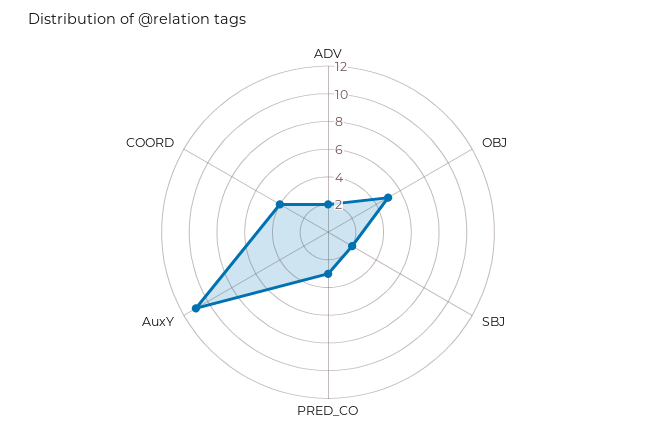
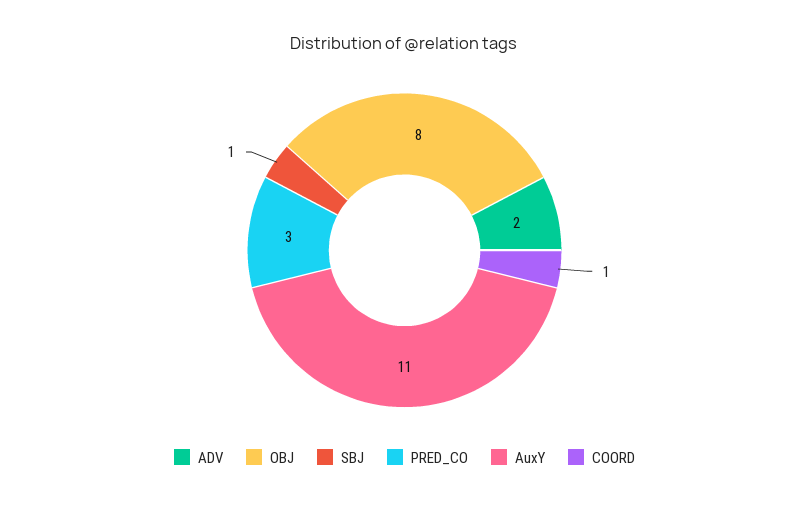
  {
    "ADV": 2,
-   "OBJ": 5,
+   "OBJ": 8,
-   "SBJ": 2,
+   "SBJ": 1,
    "PRED_CO": 3,
    "AuxY": 11,
-   "COORD": 4
+   "COORD": 1
  }

